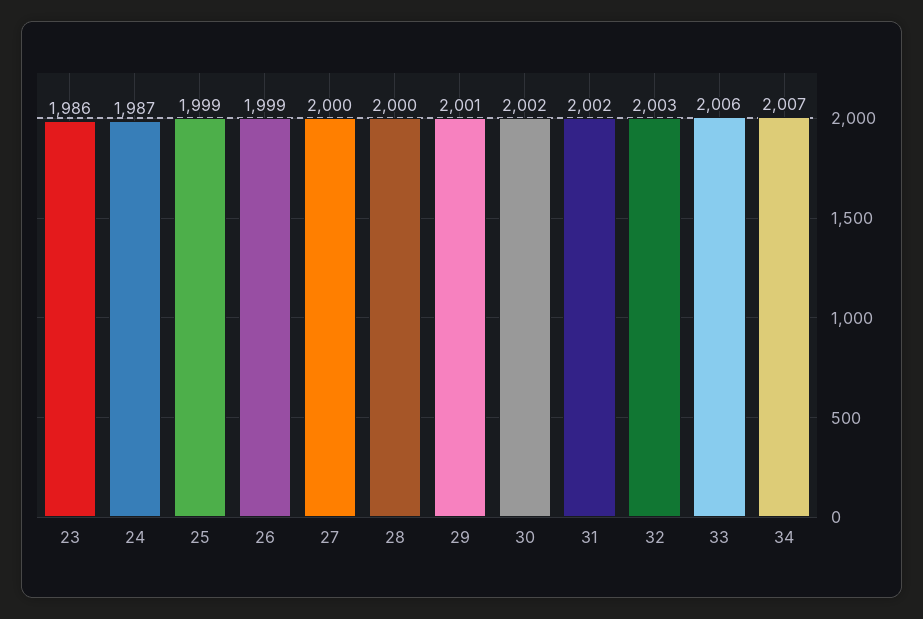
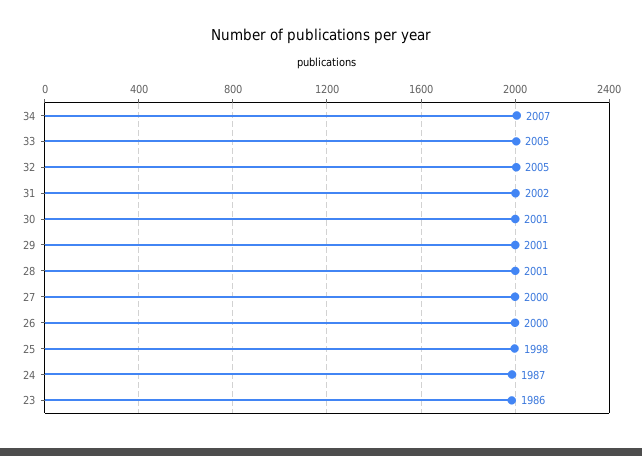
  {
    "23": 1986,
    "24": 1987,
-   "25": 1999,
+   "25": 1998,
-   "26": 1999,
+   "26": 2000,
    "27": 2000,
-   "28": 2000,
+   "28": 2001,
    "29": 2001,
-   "30": 2002,
+   "30": 2001,
    "31": 2002,
-   "32": 2003,
+   "32": 2005,
-   "33": 2006,
+   "33": 2005,
    "34": 2007
  }

